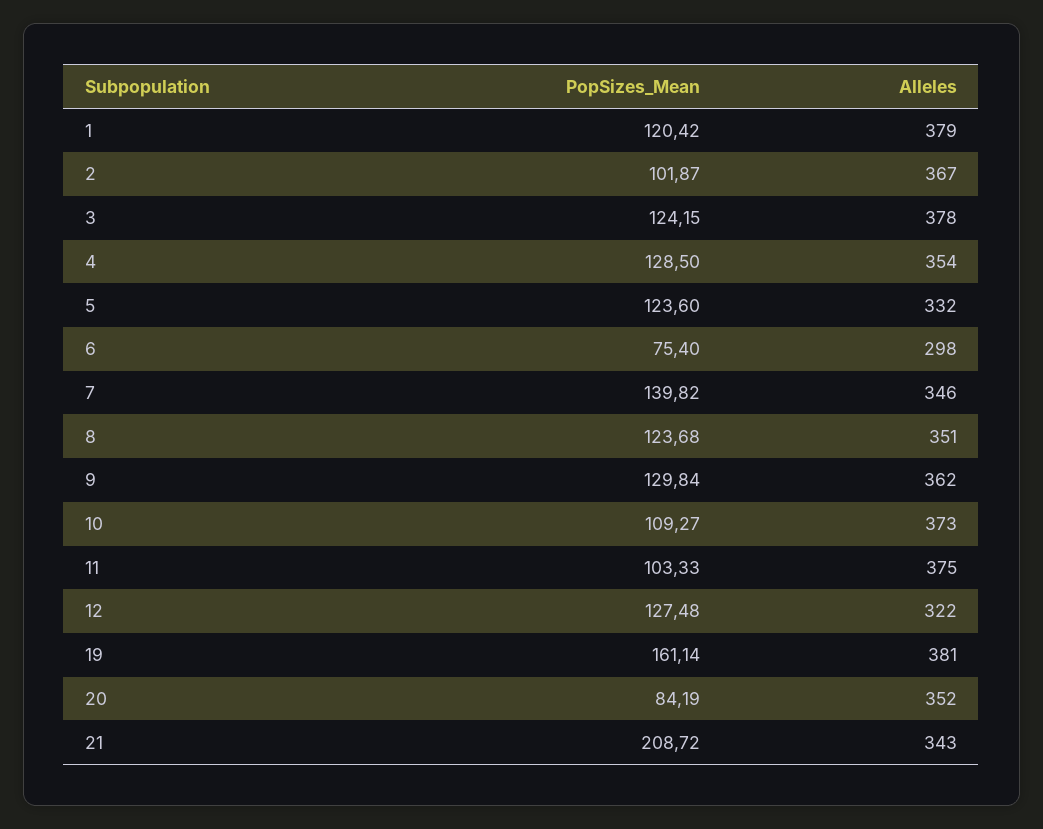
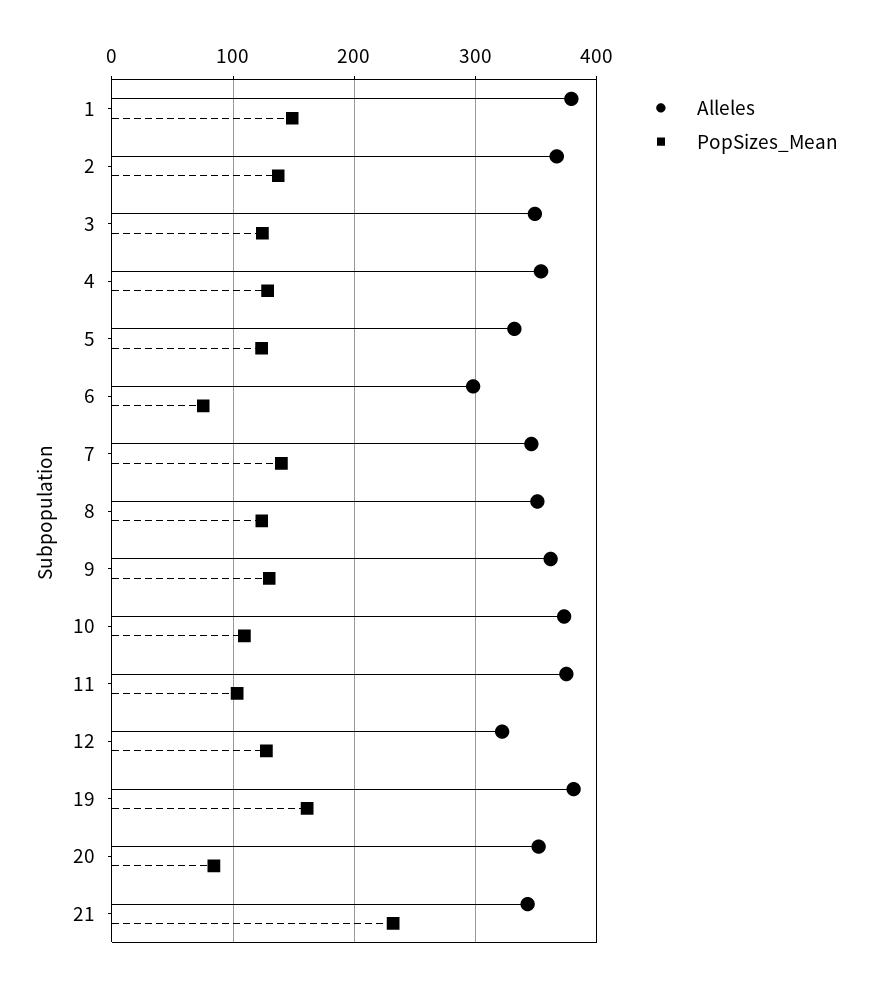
  {
    "PopSizes_Mean": {
-     "1": 120.42,
+     "1": 150,
-     "2": 101.87,
+     "2": 140,
      "3": 124.15,
      "4": 128.5,
      "5": 123.6,
      "6": 75.4,
      "7": 139.82,
      "8": 123.68,
      "9": 129.84,
      "10": 109.27,
      "11": 103.33,
      "12": 127.48,
      "19": 161.14,
      "20": 84.19,
-     "21": 208.72
+     "21": 230
    },
    "Alleles": {
      "1": 379,
      "2": 367,
-     "3": 378,
+     "3": 350,
      "4": 354,
      "5": 332,
      "6": 298,
      "7": 346,
      "8": 351,
      "9": 362,
      "10": 373,
      "11": 375,
      "12": 322,
      "19": 381,
      "20": 352,
      "21": 343
    }
  }

